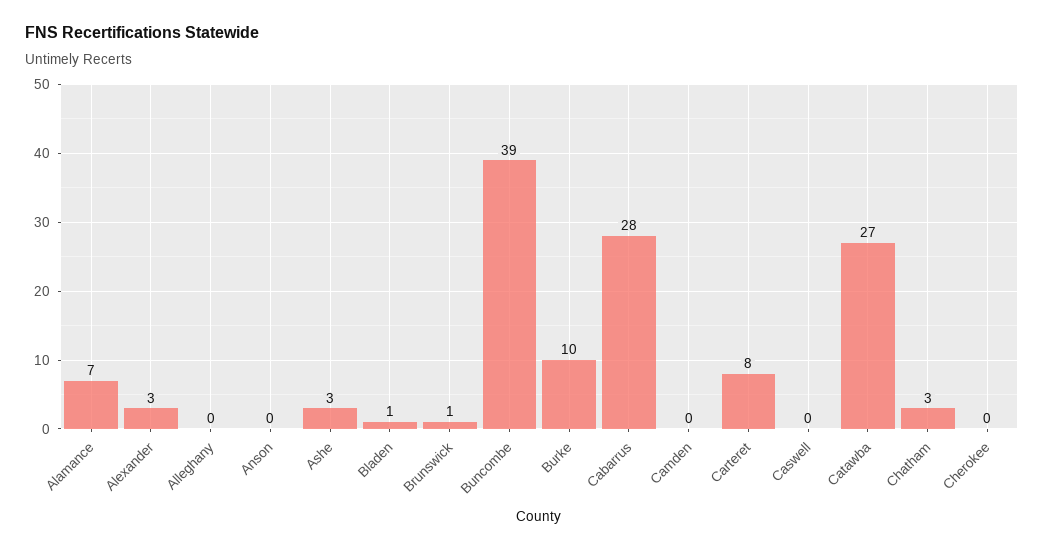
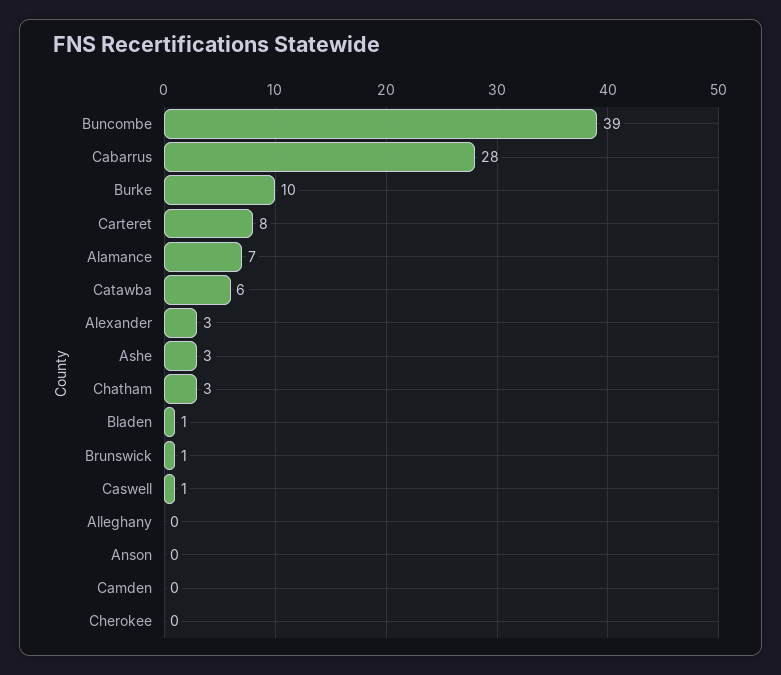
  {
    "Alamance": 7,
    "Alexander": 3,
    "Alleghany": 0,
    "Anson": 0,
    "Ashe": 3,
    "Bladen": 1,
    "Brunswick": 1,
    "Buncombe": 39,
    "Burke": 10,
    "Cabarrus": 28,
    "Camden": 0,
    "Carteret": 8,
-   "Caswell": 0,
+   "Caswell": 1,
-   "Catawba": 27,
+   "Catawba": 6,
    "Chatham": 3,
    "Cherokee": 0
  }

